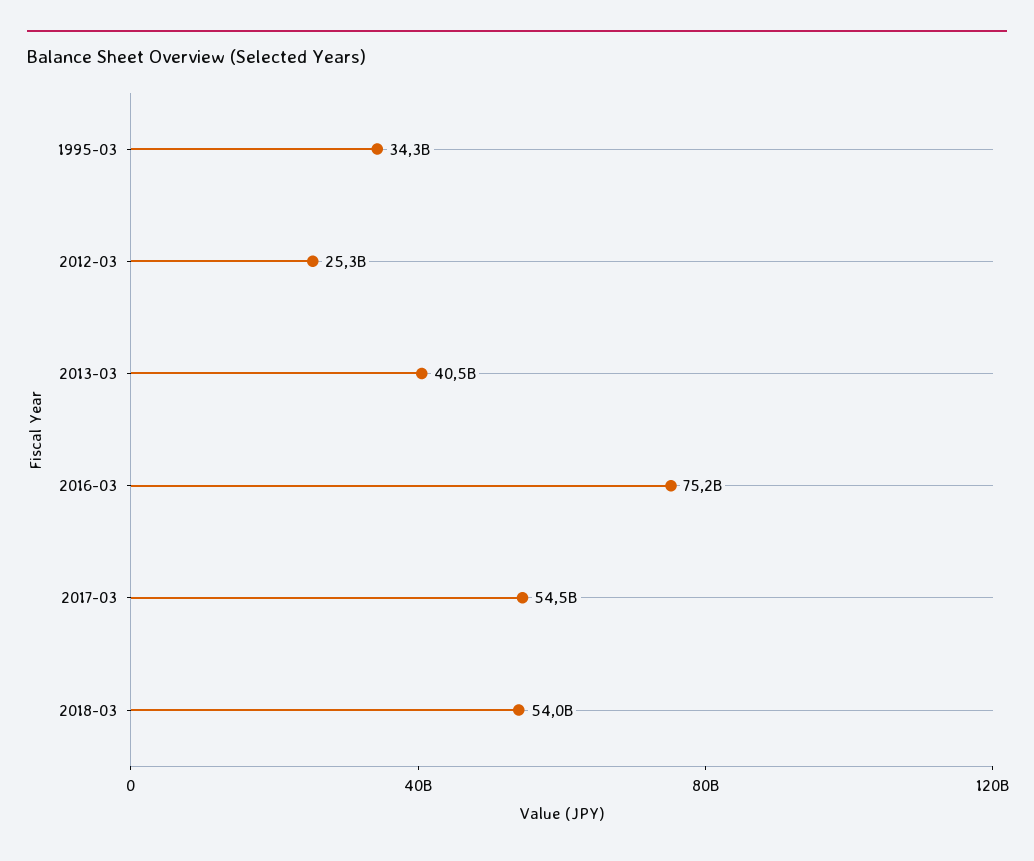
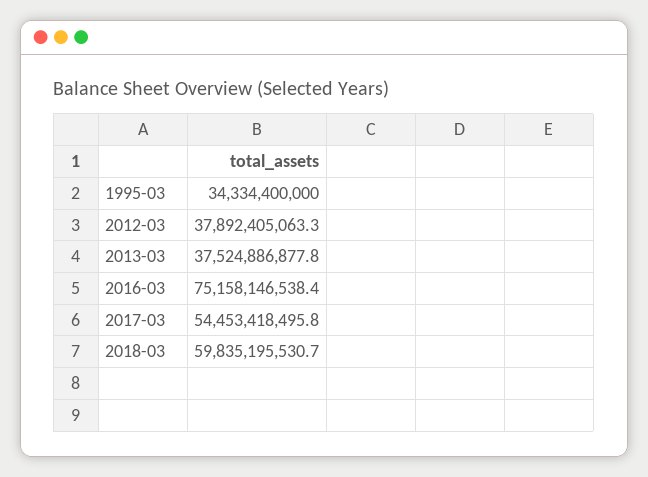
  {
    "1995-03": 34334400000,
-   "2012-03": 25300000000,
+   "2012-03": 37892405063.3,
-   "2013-03": 40500000000,
+   "2013-03": 37524886877.8,
    "2016-03": 75158146538.4,
    "2017-03": 54453418495.8,
-   "2018-03": 54000000000
+   "2018-03": 59835195530.7
  }

